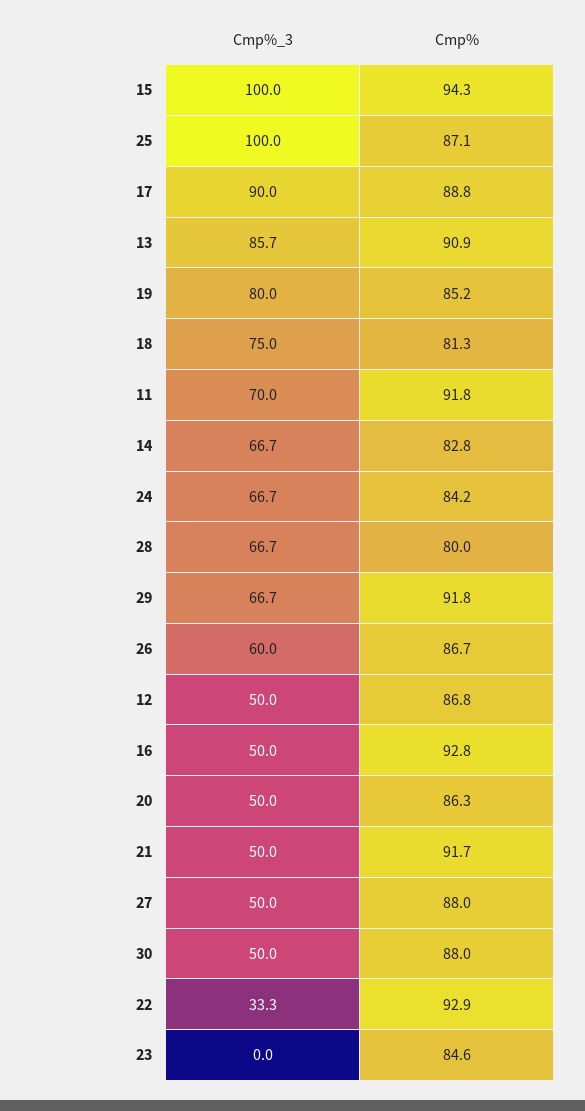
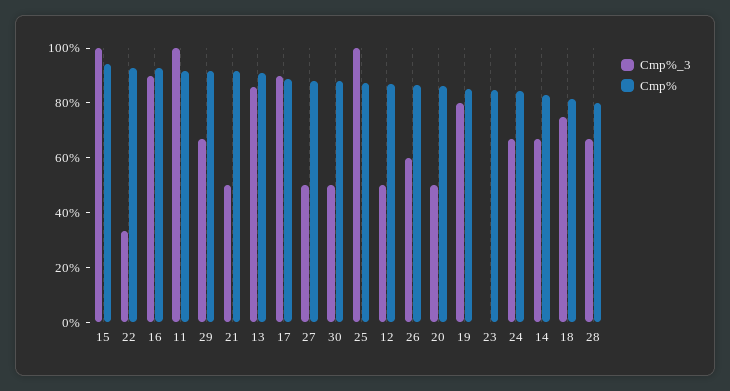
  {
    "Cmp%_3": {
      "15": 100,
      "25": 100,
      "17": 90,
      "13": 85.7,
      "19": 80,
      "18": 75,
-     "11": 70,
+     "11": 100,
      "14": 66.7,
      "24": 66.7,
      "28": 66.7,
      "29": 66.7,
      "26": 60,
      "12": 50,
-     "16": 50,
+     "16": 90,
      "20": 50,
      "21": 50,
      "27": 50,
      "30": 50,
      "22": 33.3,
      "23": 0
    },
    "Cmp%": {
      "15": 94.3,
      "25": 87.1,
      "17": 88.8,
      "13": 90.9,
      "19": 85.2,
      "18": 81.3,
      "11": 91.8,
      "14": 82.8,
      "24": 84.2,
      "28": 80,
      "29": 91.8,
      "26": 86.7,
      "12": 86.8,
      "16": 92.8,
      "20": 86.3,
      "21": 91.7,
      "27": 88,
      "30": 88,
      "22": 92.9,
      "23": 84.6
    }
  }

